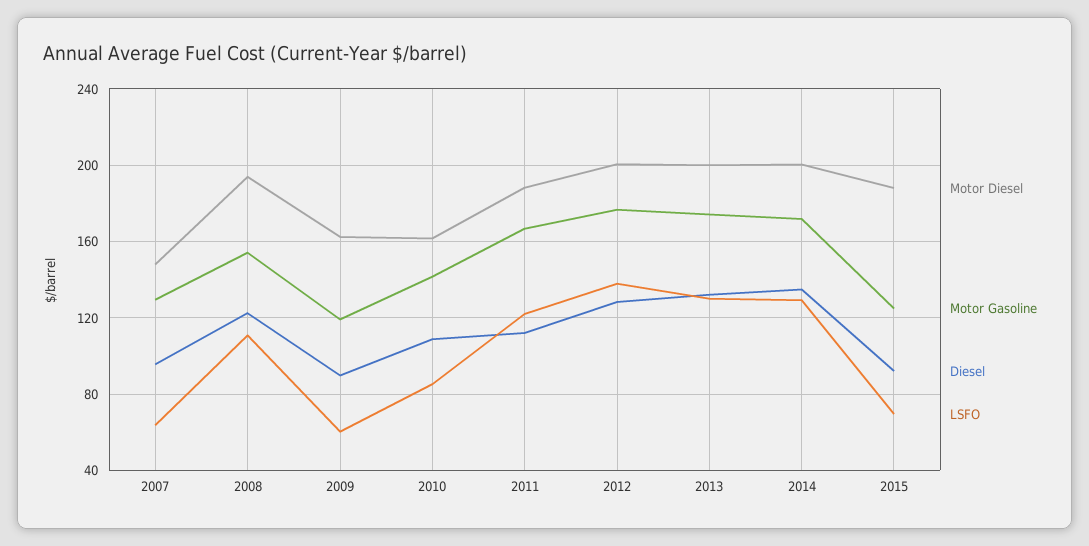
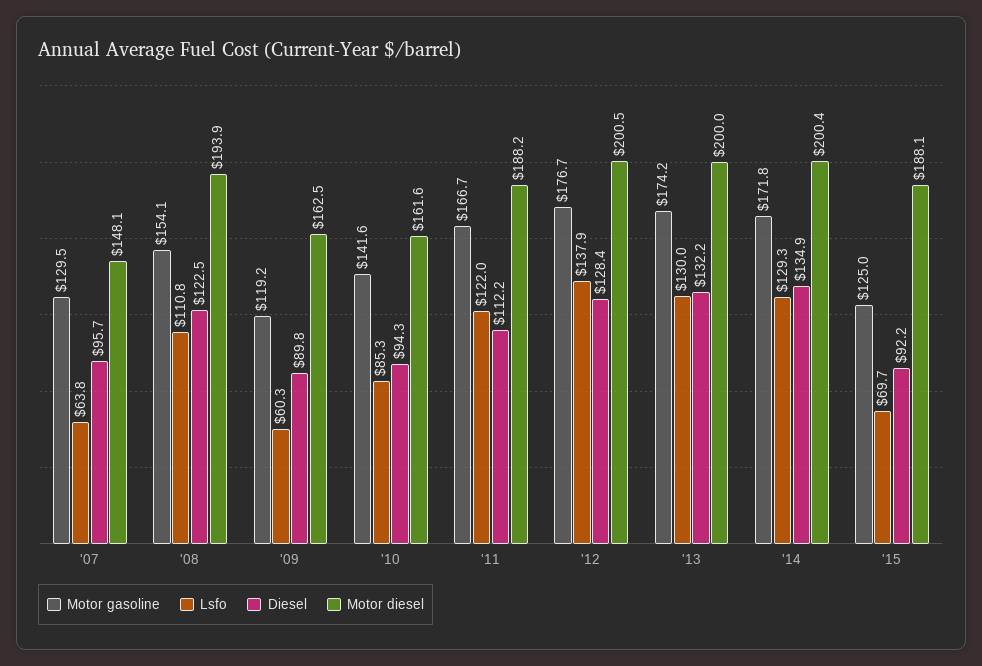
  {
    "Motor Diesel": {
      "2007": 148.1,
      "2008": 193.9,
      "2009": 162.5,
      "2010": 161.6,
      "2011": 188.2,
      "2012": 200.5,
      "2013": 200,
      "2014": 200.4,
      "2015": 188.1
    },
    "Motor Gasoline": {
      "2007": 129.5,
      "2008": 154.1,
      "2009": 119.2,
      "2010": 141.6,
      "2011": 166.7,
      "2012": 176.7,
      "2013": 174.2,
      "2014": 171.8,
      "2015": 125
    },
    "Diesel": {
      "2007": 95.7,
      "2008": 122.5,
      "2009": 89.8,
-     "2010": 110,
+     "2010": 94.3,
      "2011": 112.2,
      "2012": 128.4,
      "2013": 132.2,
      "2014": 134.9,
      "2015": 92.2
    },
    "LSFO": {
      "2007": 63.8,
      "2008": 110.8,
      "2009": 60.3,
      "2010": 85.3,
      "2011": 122,
      "2012": 137.9,
      "2013": 130,
      "2014": 129.3,
      "2015": 69.7
    }
  }

